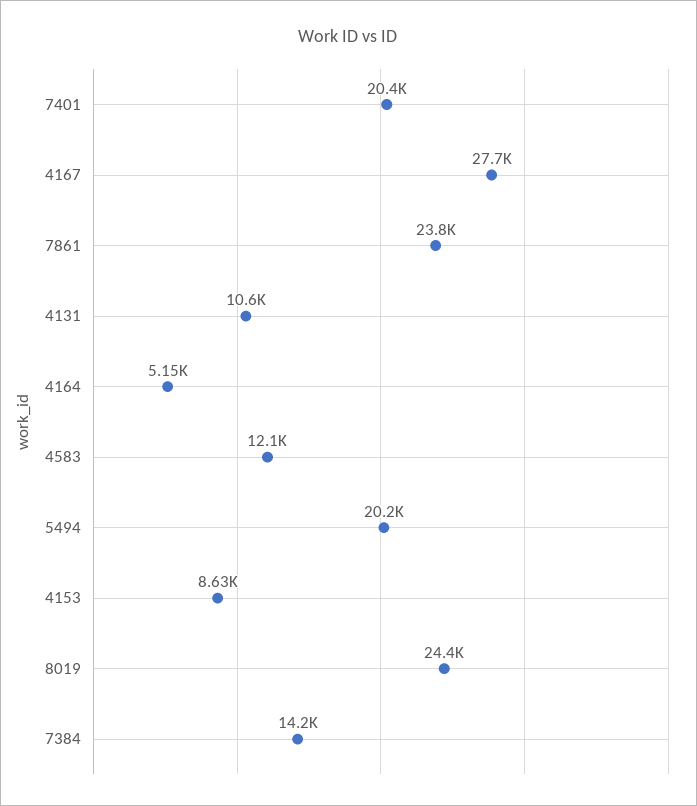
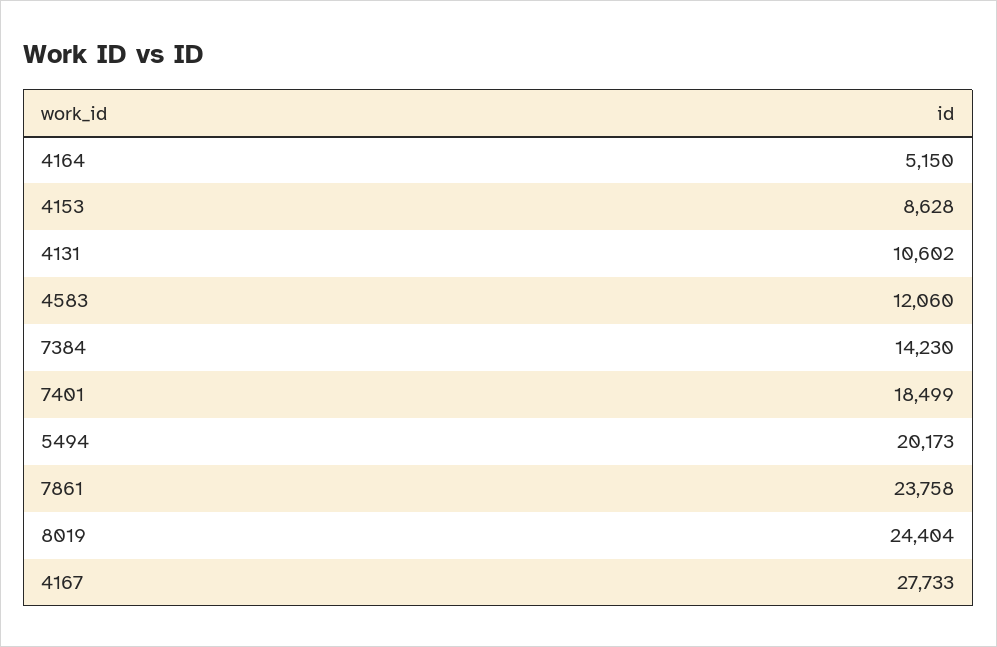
  {
-   "7401": 20400,
+   "7401": 18499,
    "4167": 27733,
    "7861": 23758,
    "4131": 10602,
    "4164": 5150,
    "4583": 12060,
    "5494": 20173,
    "4153": 8628,
    "8019": 24404,
    "7384": 14230
  }

